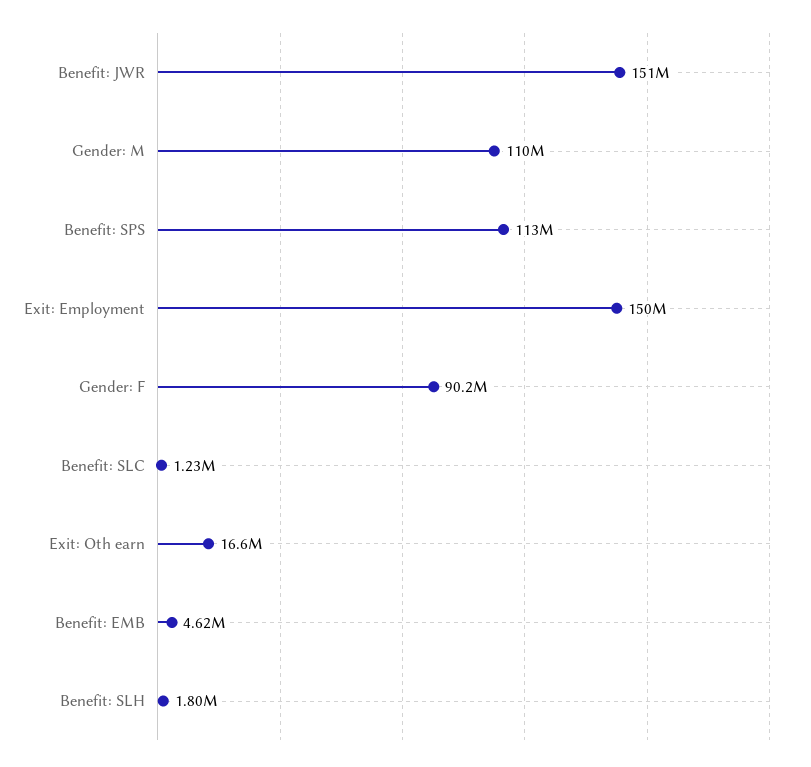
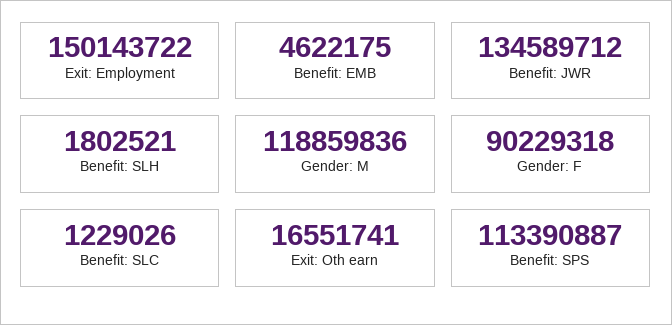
  {
-   "Benefit: JWR": 151000000,
+   "Benefit: JWR": 134589712,
-   "Gender: M": 110000000,
+   "Gender: M": 118859836,
    "Benefit: SPS": 113390887,
    "Exit: Employment": 150143722,
    "Gender: F": 90229318,
    "Benefit: SLC": 1229026,
    "Exit: Oth earn": 16551741,
    "Benefit: EMB": 4622175,
    "Benefit: SLH": 1802521
  }

